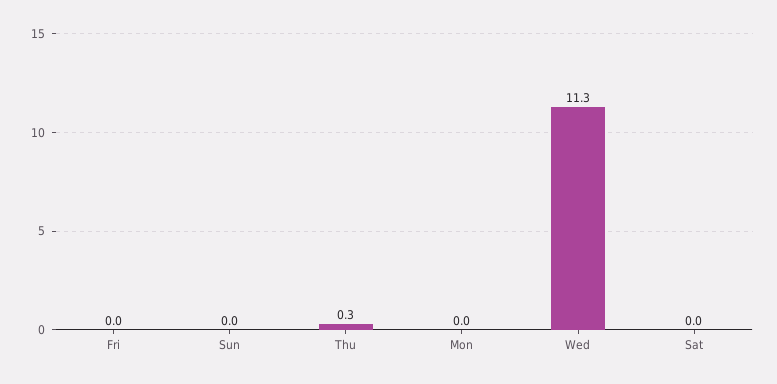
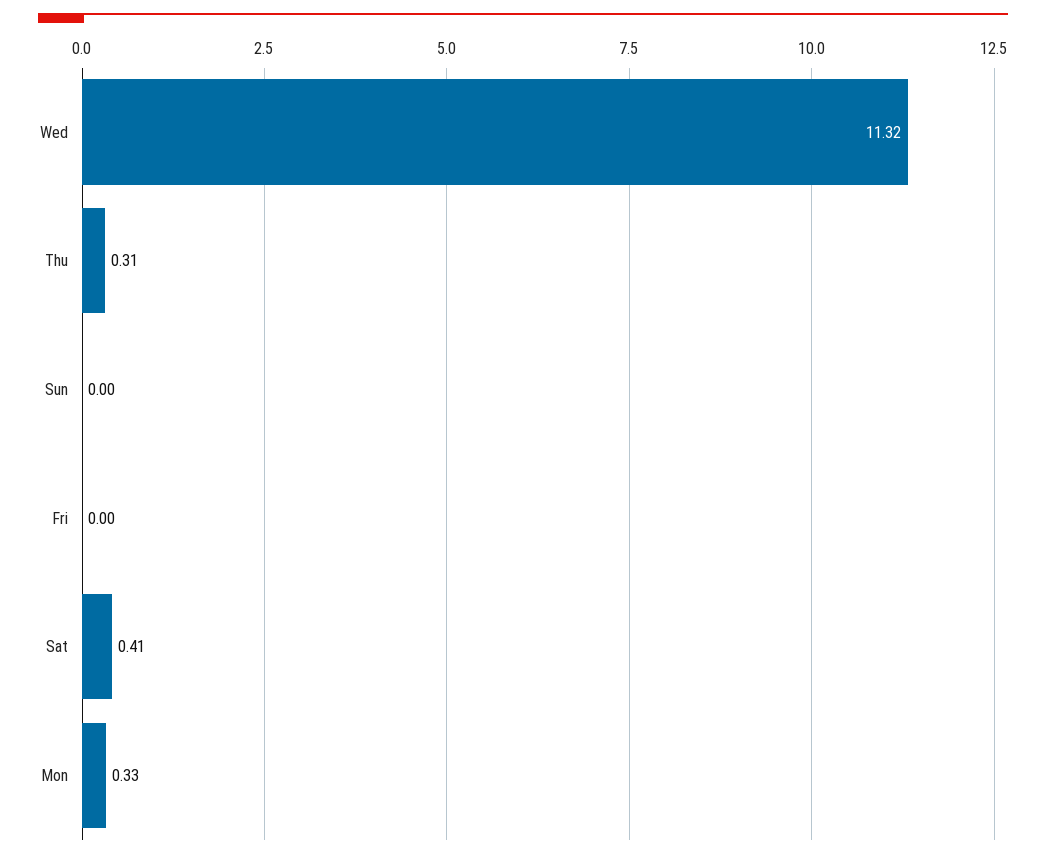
  {
    "Fri": 0,
    "Sun": 0,
    "Thu": 0.31,
-   "Mon": 0,
+   "Mon": 0.33,
    "Wed": 11.32,
-   "Sat": 0
+   "Sat": 0.41
  }

